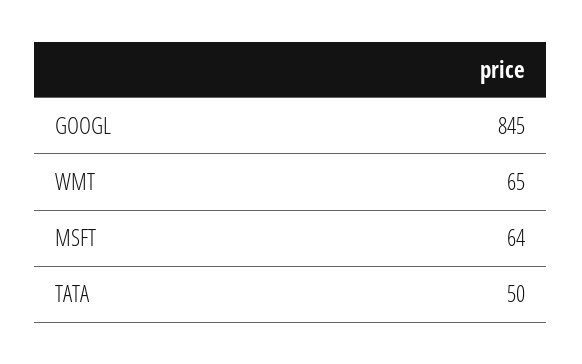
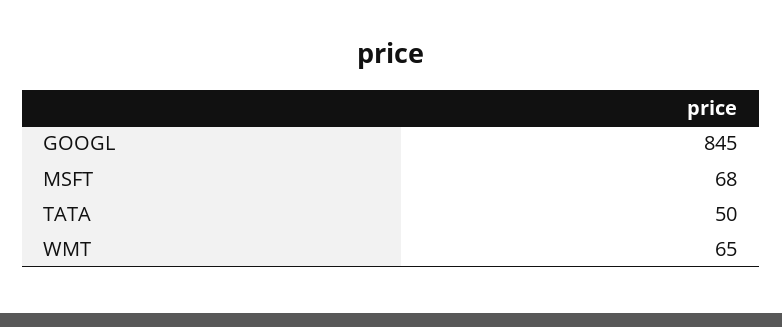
  {
    "GOOGL": 845,
    "WMT": 65,
-   "MSFT": 64,
+   "MSFT": 68,
    "TATA": 50
  }

